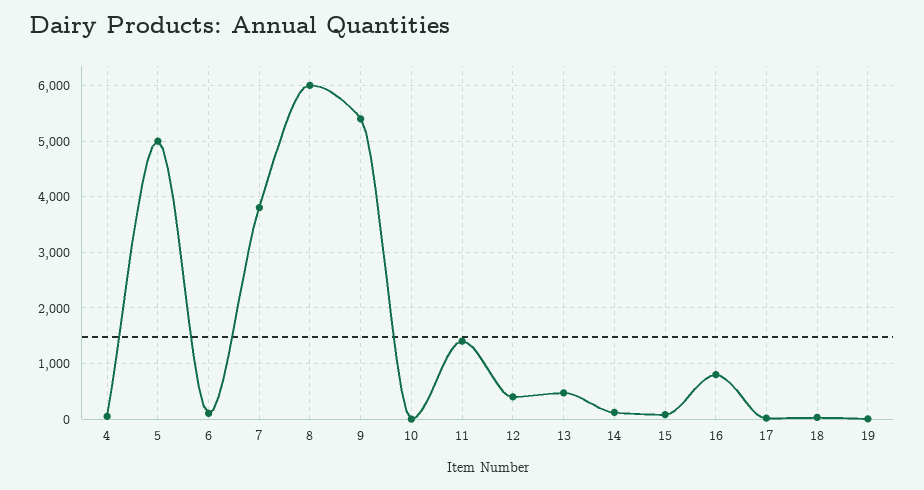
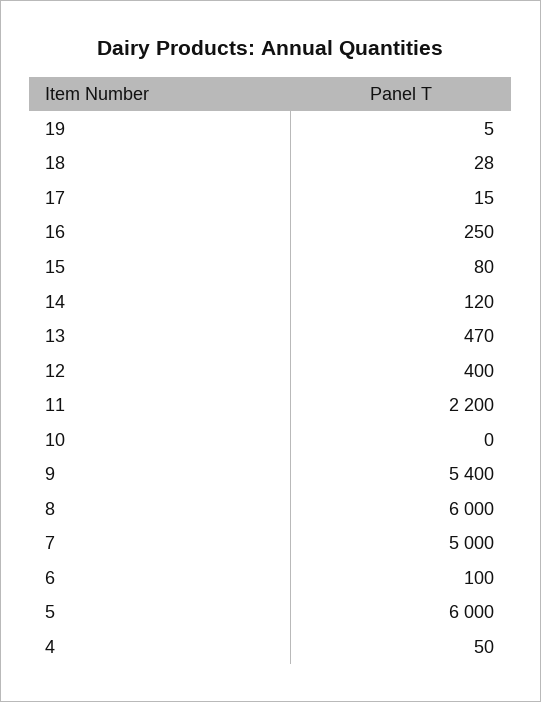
  {
    "4": 50,
-   "5": 5000,
+   "5": 6000,
    "6": 100,
-   "7": 3800,
+   "7": 5000,
    "8": 6000,
    "9": 5400,
    "10": 0,
-   "11": 1400,
+   "11": 2200,
    "12": 400,
    "13": 470,
    "14": 120,
    "15": 80,
-   "16": 800,
+   "16": 250,
    "17": 15,
    "18": 28,
    "19": 5
  }

